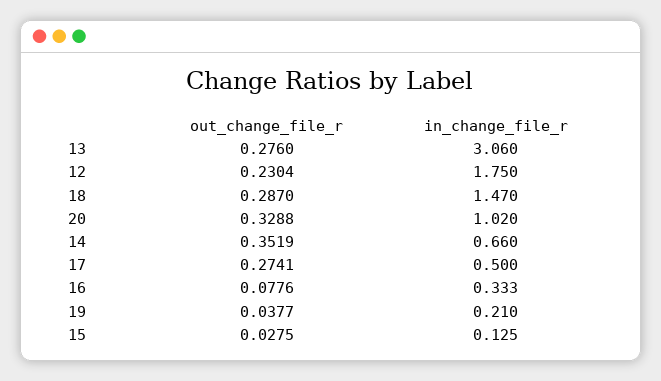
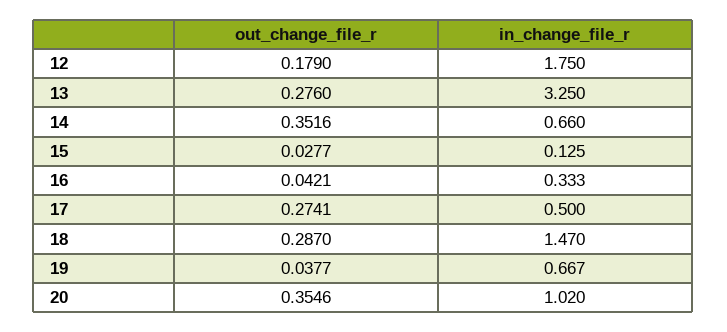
  {
    "out_change_file_r": {
      "13": 0.276,
-     "12": 0.2304,
+     "12": 0.179,
      "18": 0.287,
-     "20": 0.3288,
+     "20": 0.3546,
-     "14": 0.3519,
+     "14": 0.3516,
      "17": 0.2741,
-     "16": 0.0776,
+     "16": 0.0421,
      "19": 0.0377,
-     "15": 0.0275
+     "15": 0.0277
    },
    "in_change_file_r": {
-     "13": 3.06,
+     "13": 3.25,
      "12": 1.75,
      "18": 1.47,
      "20": 1.02,
      "14": 0.66,
      "17": 0.5,
      "16": 0.333,
-     "19": 0.21,
+     "19": 0.667,
      "15": 0.125
    }
  }

